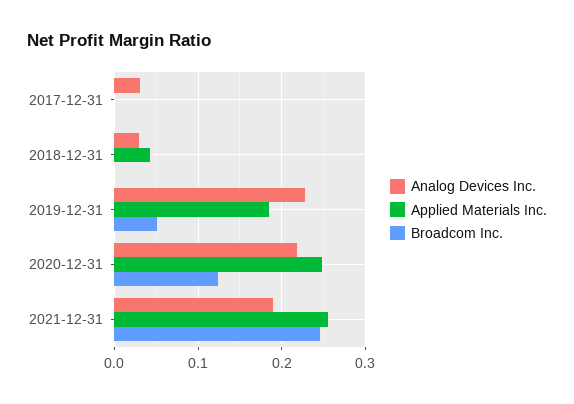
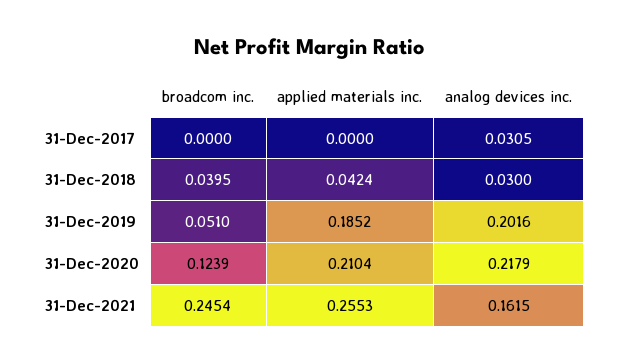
  {
    "Analog Devices Inc.": {
      "2017-12-31": 0.0305,
      "2018-12-31": 0.03,
-     "2019-12-31": 0.23,
+     "2019-12-31": 0.2016,
      "2020-12-31": 0.2179,
-     "2021-12-31": 0.19
+     "2021-12-31": 0.1615
    },
    "Applied Materials Inc.": {
      "2017-12-31": 0,
      "2018-12-31": 0.0424,
      "2019-12-31": 0.1852,
-     "2020-12-31": 0.25,
+     "2020-12-31": 0.2104,
      "2021-12-31": 0.2553
    },
    "Broadcom Inc.": {
      "2017-12-31": 0,
-     "2018-12-31": 0,
+     "2018-12-31": 0.0395,
      "2019-12-31": 0.051,
      "2020-12-31": 0.1239,
      "2021-12-31": 0.2454
    }
  }

